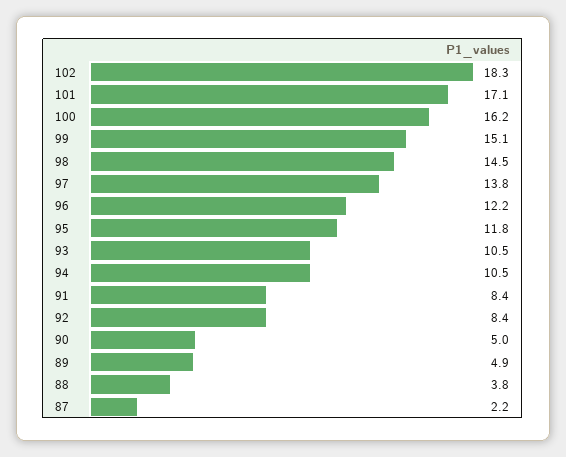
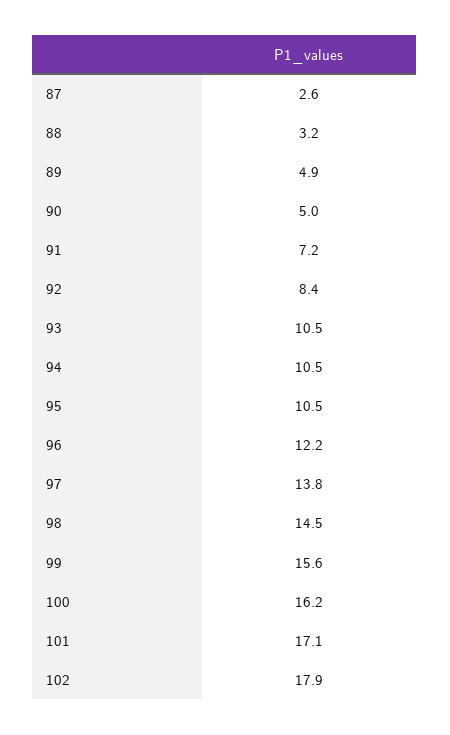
  {
-   "102": 18.3,
+   "102": 17.9,
    "101": 17.1,
    "100": 16.2,
-   "99": 15.1,
+   "99": 15.6,
    "98": 14.5,
    "97": 13.8,
    "96": 12.2,
-   "95": 11.8,
+   "95": 10.5,
    "93": 10.5,
    "94": 10.5,
-   "91": 8.4,
+   "91": 7.2,
    "92": 8.4,
    "90": 5,
    "89": 4.9,
-   "88": 3.8,
+   "88": 3.2,
-   "87": 2.2
+   "87": 2.6
  }

